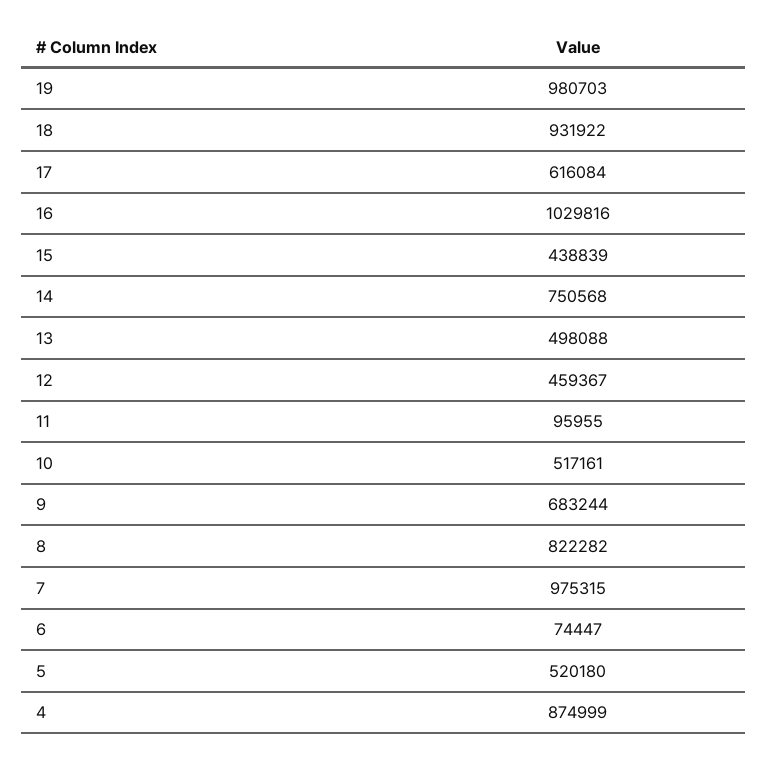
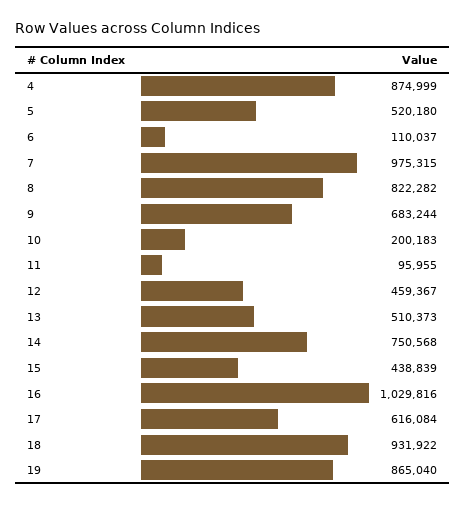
  {
-   "19": 980703,
+   "19": 865040,
    "18": 931922,
    "17": 616084,
    "16": 1029816,
    "15": 438839,
    "14": 750568,
-   "13": 498088,
+   "13": 510373,
    "12": 459367,
    "11": 95955,
-   "10": 517161,
+   "10": 200183,
    "9": 683244,
    "8": 822282,
    "7": 975315,
-   "6": 74447,
+   "6": 110037,
    "5": 520180,
    "4": 874999
  }

